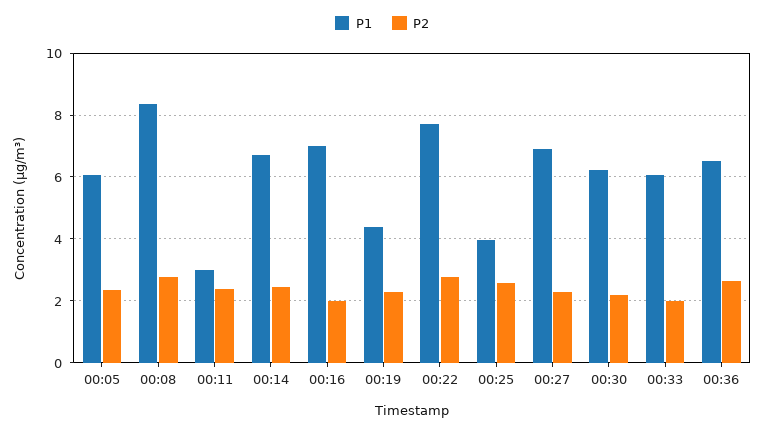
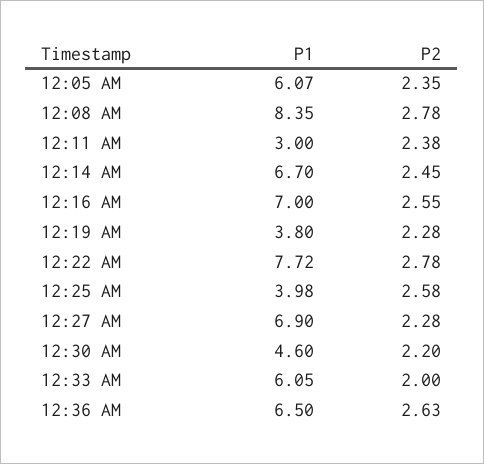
  {
    "P1": {
      "00:05": 6.07,
      "00:08": 8.35,
      "00:11": 3,
      "00:14": 6.7,
      "00:16": 7,
-     "00:19": 4.4,
+     "00:19": 3.8,
      "00:22": 7.72,
      "00:25": 3.98,
      "00:27": 6.9,
-     "00:30": 6.2,
+     "00:30": 4.6,
      "00:33": 6.05,
      "00:36": 6.5
    },
    "P2": {
      "00:05": 2.35,
      "00:08": 2.78,
      "00:11": 2.38,
      "00:14": 2.45,
-     "00:16": 2,
+     "00:16": 2.55,
      "00:19": 2.28,
      "00:22": 2.78,
      "00:25": 2.58,
      "00:27": 2.28,
      "00:30": 2.2,
      "00:33": 2,
      "00:36": 2.63
    }
  }

